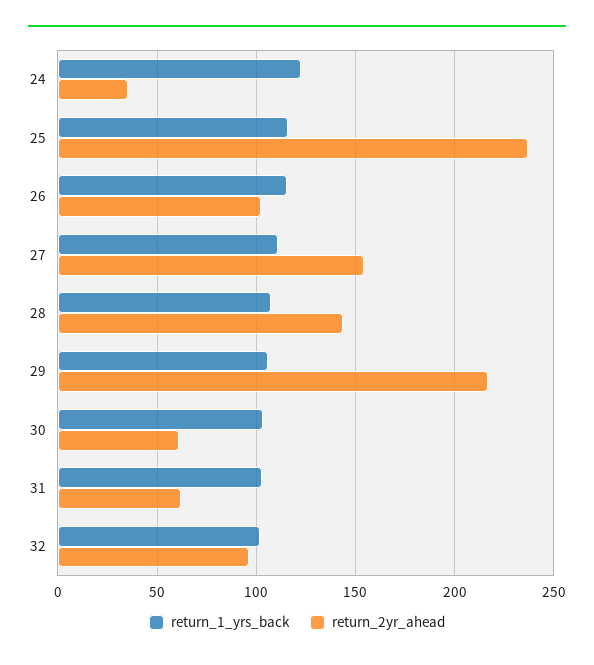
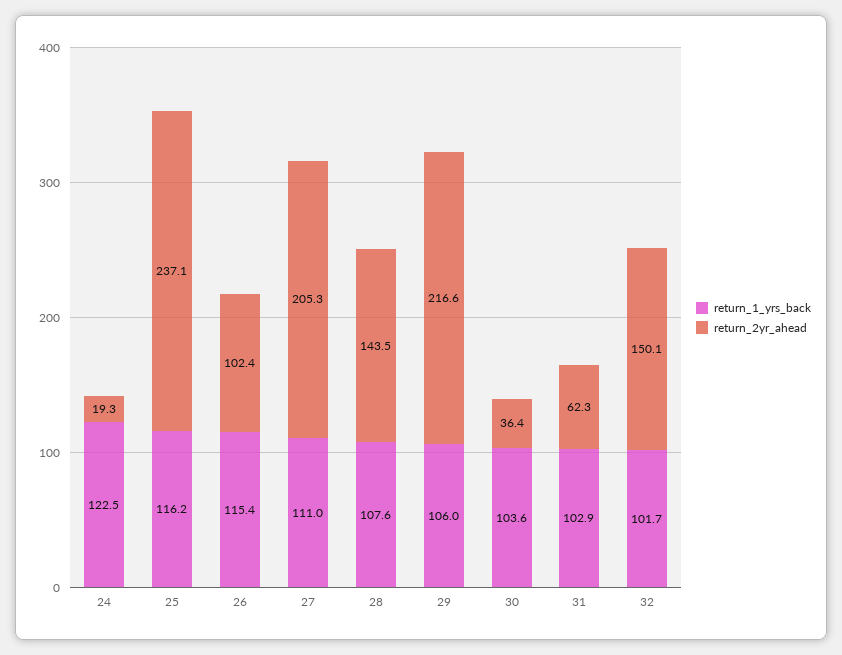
  {
    "return_1_yrs_back": {
      "24": 122.5,
      "25": 116.2,
      "26": 115.4,
      "27": 111,
      "28": 107.6,
      "29": 106,
      "30": 103.6,
      "31": 102.9,
      "32": 101.7
    },
    "return_2yr_ahead": {
-     "24": 35,
+     "24": 19.3,
      "25": 237.1,
      "26": 102.4,
-     "27": 155,
+     "27": 205.3,
      "28": 143.5,
      "29": 216.6,
-     "30": 60,
+     "30": 36.4,
      "31": 62.3,
-     "32": 95
+     "32": 150.1
    }
  }

